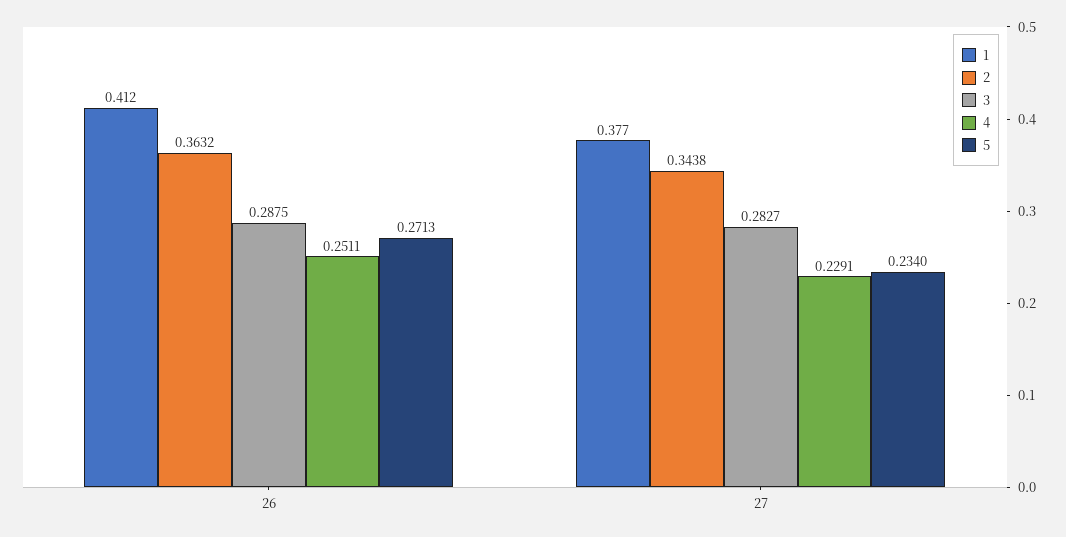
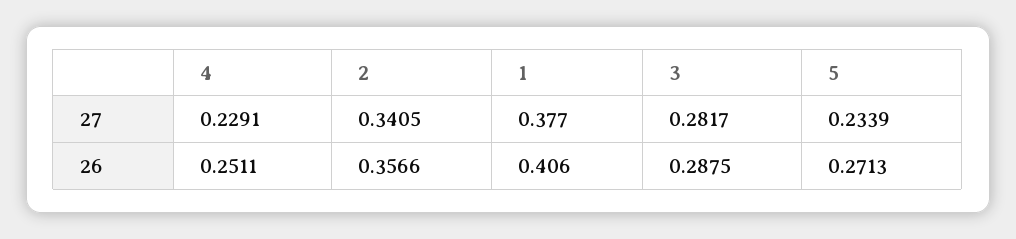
  {
    "1": {
-     "26": 0.412,
+     "26": 0.406,
      "27": 0.377
    },
    "2": {
-     "26": 0.3632,
+     "26": 0.3566,
-     "27": 0.3438
+     "27": 0.3405
    },
    "3": {
      "26": 0.2875,
-     "27": 0.2827
+     "27": 0.2817
    },
    "4": {
      "26": 0.2511,
      "27": 0.2291
    },
    "5": {
      "26": 0.2713,
-     "27": 0.234
+     "27": 0.2339
    }
  }

